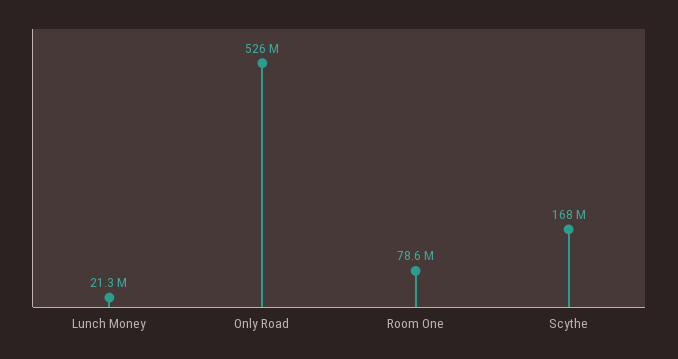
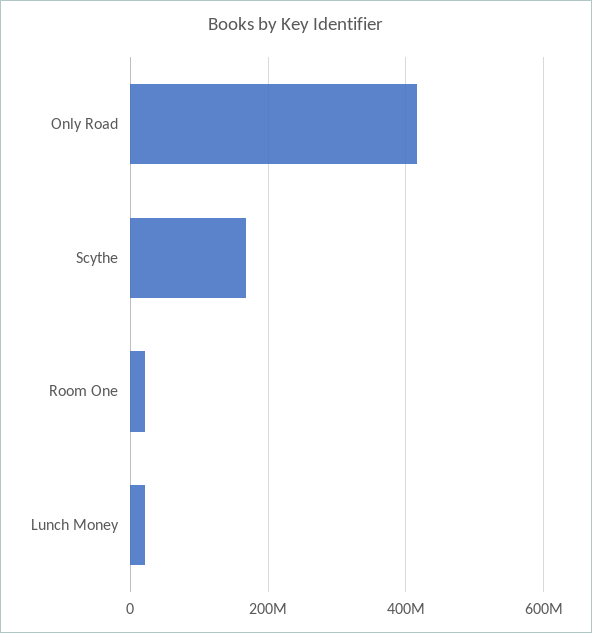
  {
    "Lunch Money": 21300000,
-   "Only Road": 526000000,
+   "Only Road": 420000000,
-   "Room One": 78600000,
+   "Room One": 20000000,
    "Scythe": 168000000
  }

